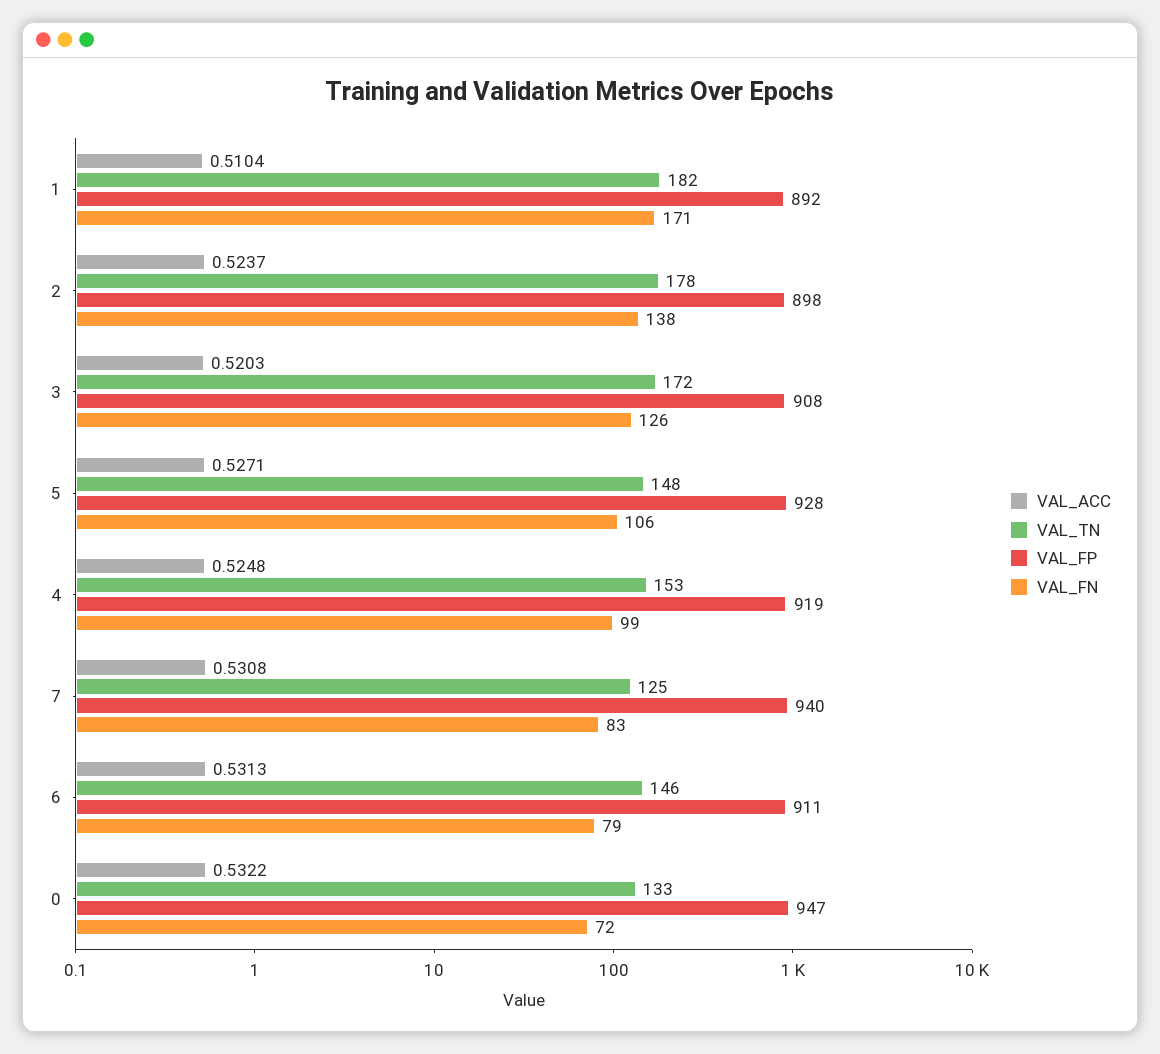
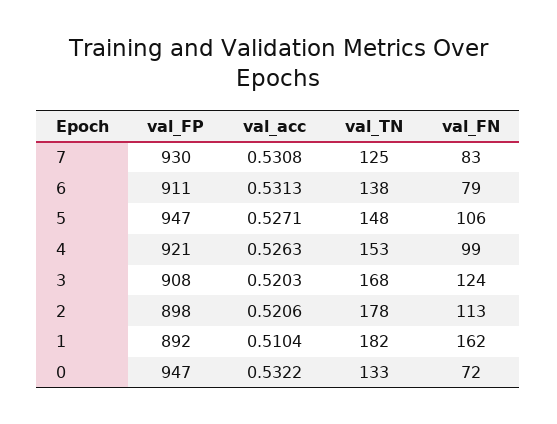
  {
    "VAL_ACC": {
      "1": 0.5104,
-     "2": 0.5237,
+     "2": 0.5206,
      "3": 0.5203,
      "5": 0.5271,
-     "4": 0.5248,
+     "4": 0.5263,
      "7": 0.5308,
      "6": 0.5313,
      "0": 0.5322
    },
    "VAL_TN": {
      "1": 182,
      "2": 178,
-     "3": 172,
+     "3": 168,
      "5": 148,
      "4": 153,
      "7": 125,
-     "6": 146,
+     "6": 138,
      "0": 133
    },
    "VAL_FP": {
      "1": 892,
      "2": 898,
      "3": 908,
-     "5": 928,
+     "5": 947,
-     "4": 919,
+     "4": 921,
-     "7": 940,
+     "7": 930,
      "6": 911,
      "0": 947
    },
    "VAL_FN": {
-     "1": 171,
+     "1": 162,
-     "2": 138,
+     "2": 113,
-     "3": 126,
+     "3": 124,
      "5": 106,
      "4": 99,
      "7": 83,
      "6": 79,
      "0": 72
    }
  }

